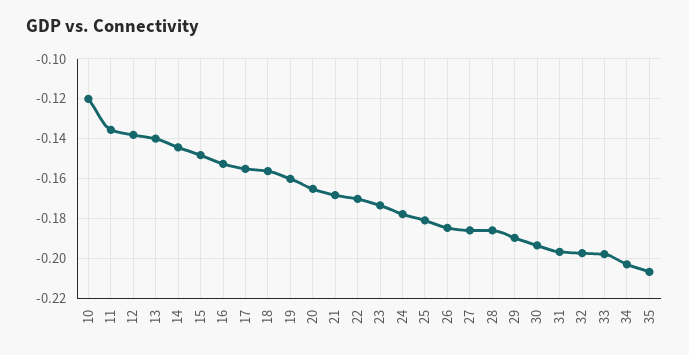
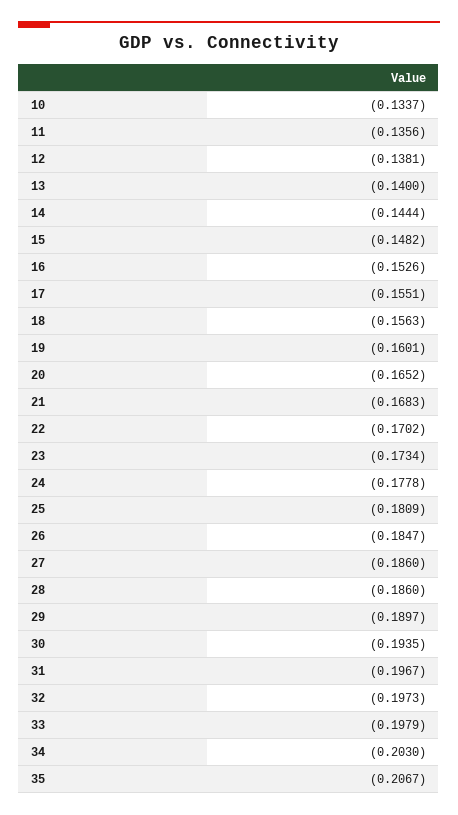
  {
-   "10": -0.12,
+   "10": -0.1337,
    "11": -0.1356,
    "12": -0.1381,
    "13": -0.14,
    "14": -0.1444,
    "15": -0.1482,
    "16": -0.1526,
    "17": -0.1551,
    "18": -0.1563,
    "19": -0.1601,
    "20": -0.1652,
    "21": -0.1683,
    "22": -0.1702,
    "23": -0.1734,
    "24": -0.1778,
    "25": -0.1809,
    "26": -0.1847,
    "27": -0.186,
    "28": -0.186,
    "29": -0.1897,
    "30": -0.1935,
    "31": -0.1967,
    "32": -0.1973,
    "33": -0.1979,
    "34": -0.203,
    "35": -0.2067
  }

